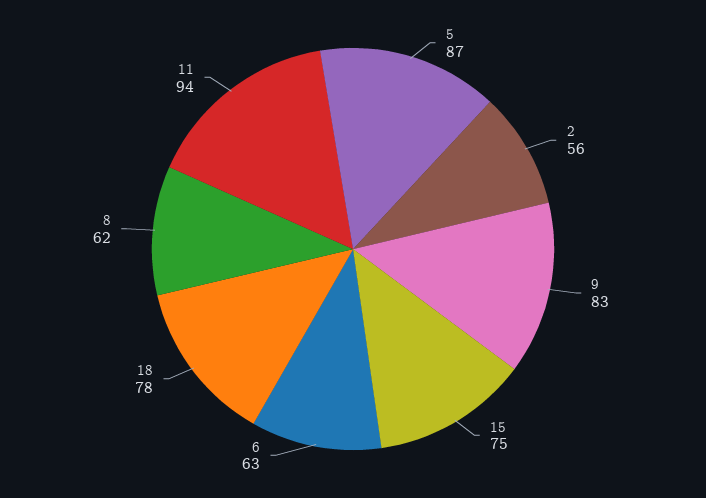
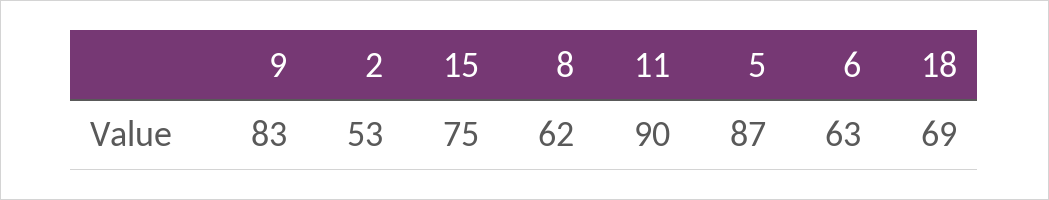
  {
    "5": 87,
-   "2": 56,
+   "2": 53,
    "9": 83,
    "15": 75,
    "6": 63,
-   "18": 78,
+   "18": 69,
    "8": 62,
-   "11": 94
+   "11": 90
  }

